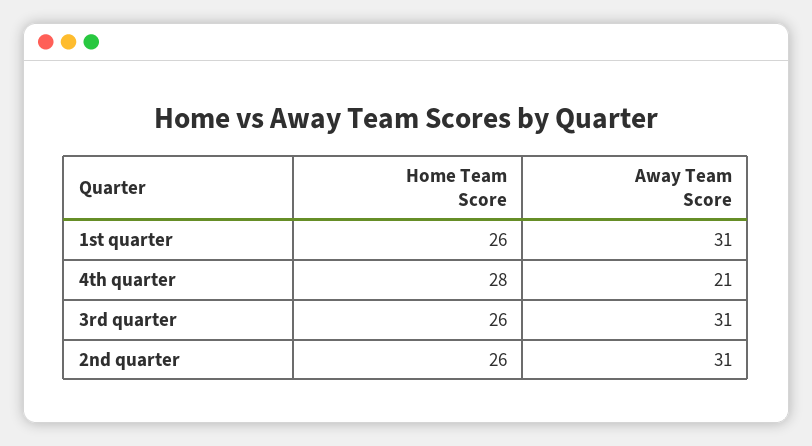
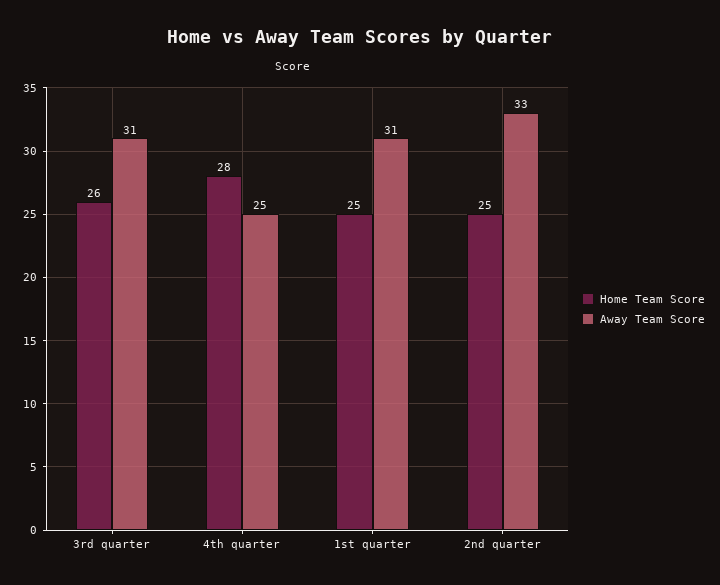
  {
    "Home Team Score": {
-     "1st quarter": 26,
+     "1st quarter": 25,
      "4th quarter": 28,
      "3rd quarter": 26,
-     "2nd quarter": 26
+     "2nd quarter": 25
    },
    "Away Team Score": {
      "1st quarter": 31,
-     "4th quarter": 21,
+     "4th quarter": 25,
      "3rd quarter": 31,
-     "2nd quarter": 31
+     "2nd quarter": 33
    }
  }

